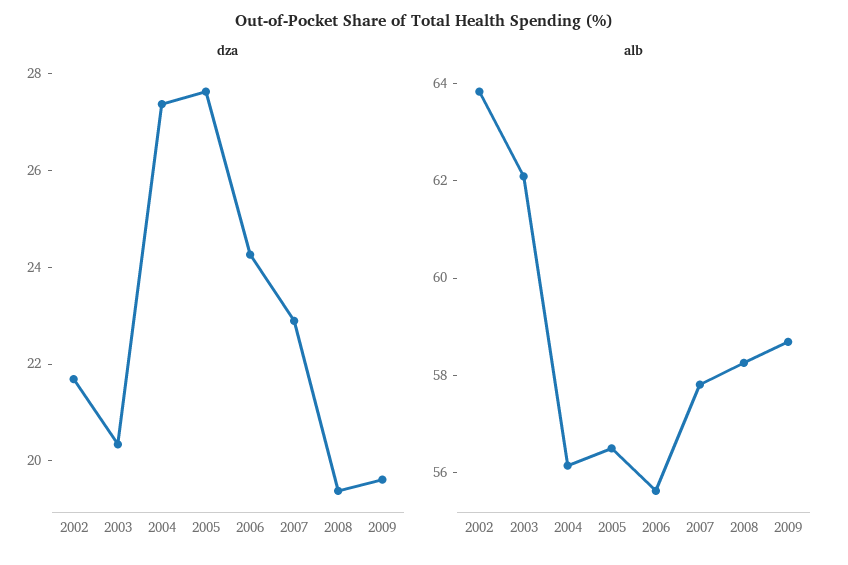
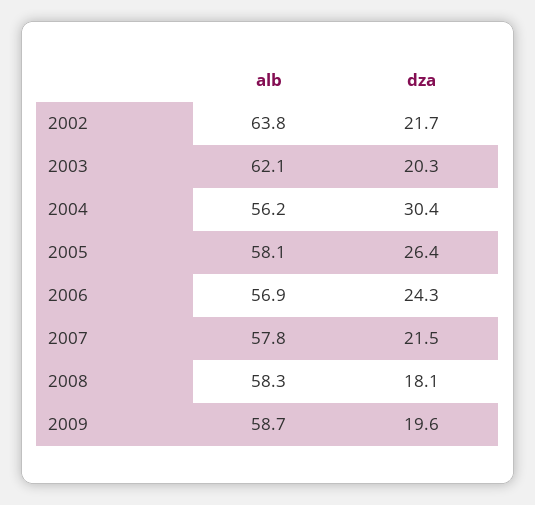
  {
    "dza": {
      "2002": 21.7,
      "2003": 20.3,
-     "2004": 27.5,
+     "2004": 30.4,
-     "2005": 27.5,
+     "2005": 26.4,
      "2006": 24.3,
-     "2007": 23,
+     "2007": 21.5,
-     "2008": 19.5,
+     "2008": 18.1,
      "2009": 19.6
    },
    "alb": {
      "2002": 63.8,
      "2003": 62.1,
      "2004": 56.2,
-     "2005": 56.5,
+     "2005": 58.1,
-     "2006": 55.5,
+     "2006": 56.9,
      "2007": 57.8,
      "2008": 58.3,
      "2009": 58.7
    }
  }

